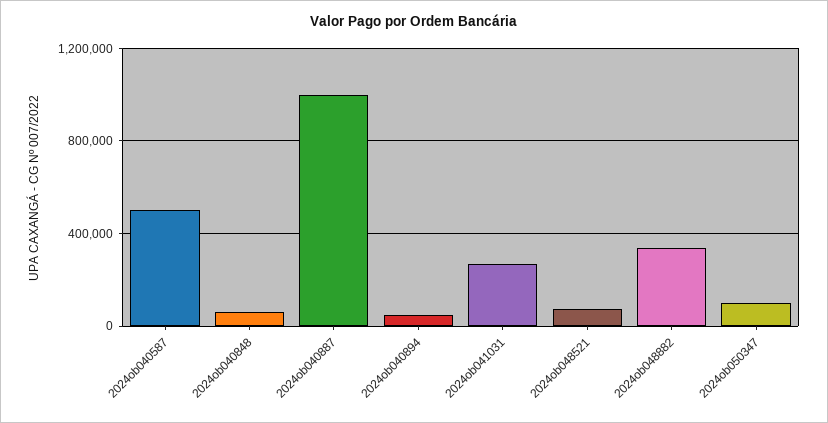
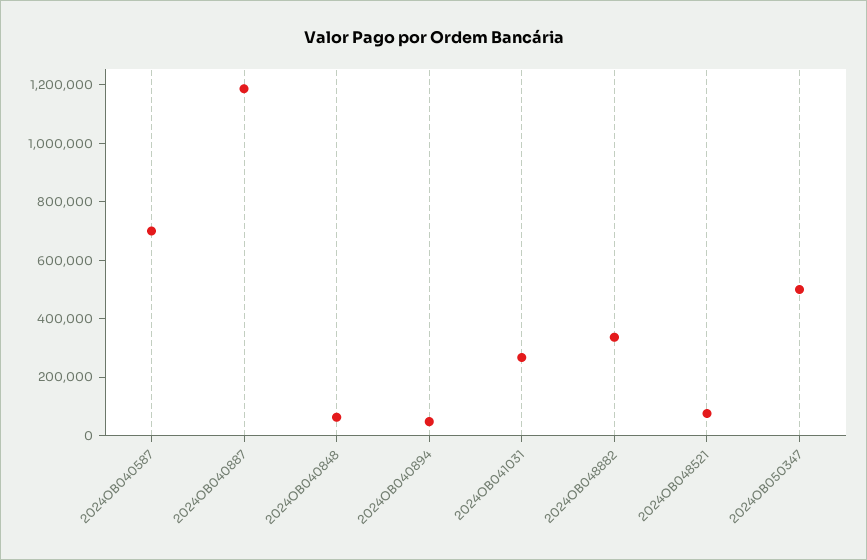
  {
-   "2024ob040587": 500000,
+   "2024ob040587": 700000,
    "2024ob040848": 50000,
-   "2024ob040887": 1000000,
+   "2024ob040887": 1200000,
    "2024ob040894": 50000,
    "2024ob041031": 250000,
    "2024ob048521": 100000,
    "2024ob048882": 350000,
-   "2024ob050347": 100000
+   "2024ob050347": 500000
  }

